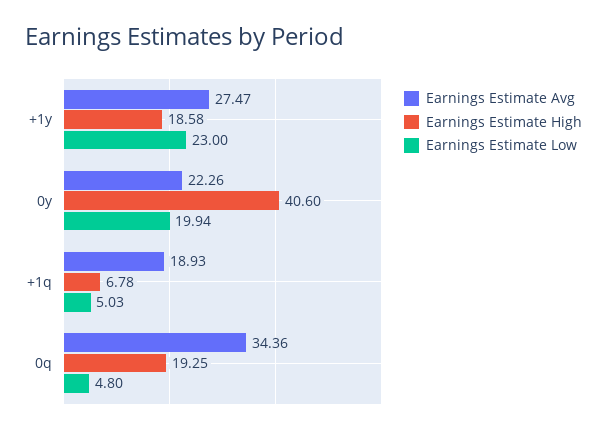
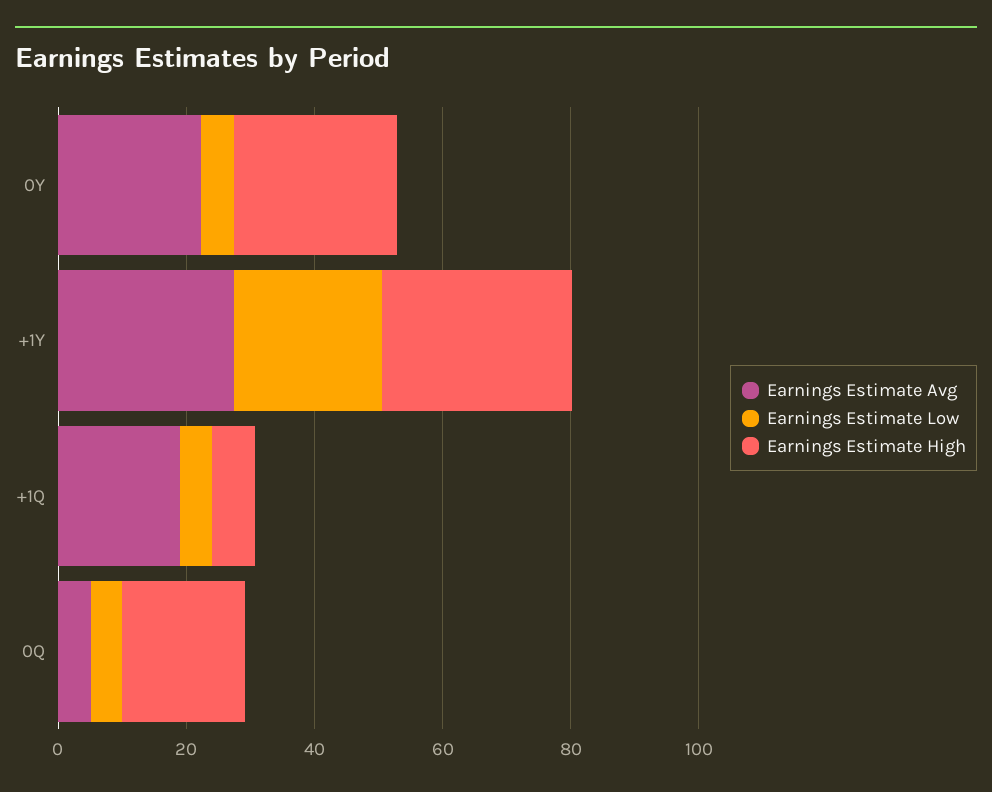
  {
    "Earnings Estimate Avg": {
      "+1y": 27.47,
      "0y": 22.26,
      "+1q": 18.93,
-     "0q": 34.36
+     "0q": 5
    },
    "Earnings Estimate High": {
-     "+1y": 18.58,
+     "+1y": 30,
-     "0y": 40.6,
+     "0y": 25,
      "+1q": 6.78,
      "0q": 19.25
    },
    "Earnings Estimate Low": {
      "+1y": 23,
-     "0y": 19.94,
+     "0y": 5,
      "+1q": 5.03,
      "0q": 4.8
    }
  }

